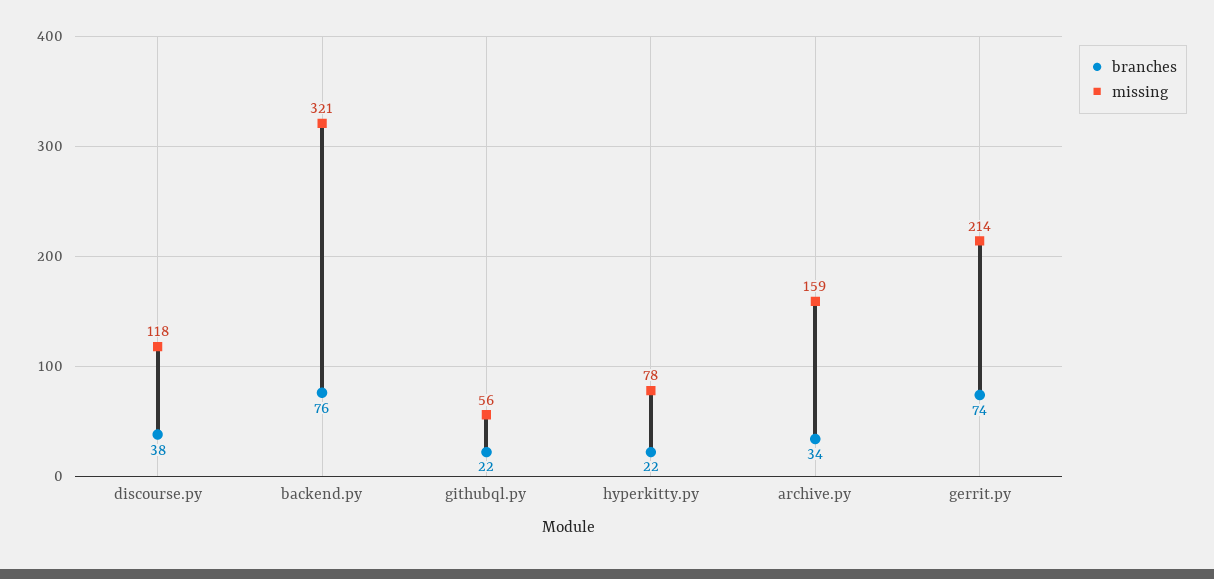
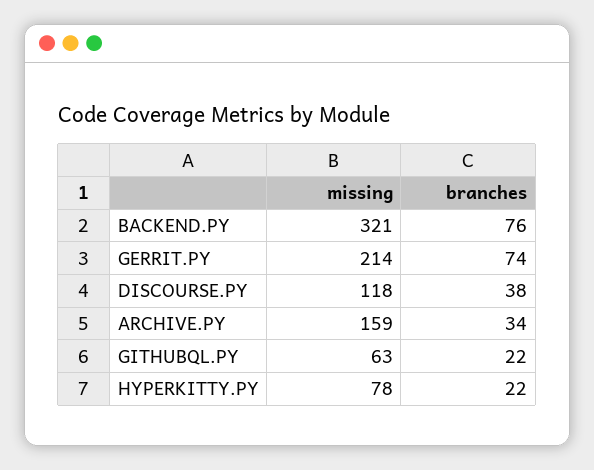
  {
    "branches": {
      "discourse.py": 38,
      "backend.py": 76,
      "githubql.py": 22,
      "hyperkitty.py": 22,
      "archive.py": 34,
      "gerrit.py": 74
    },
    "missing": {
      "discourse.py": 118,
      "backend.py": 321,
-     "githubql.py": 56,
+     "githubql.py": 63,
      "hyperkitty.py": 78,
      "archive.py": 159,
      "gerrit.py": 214
    }
  }

